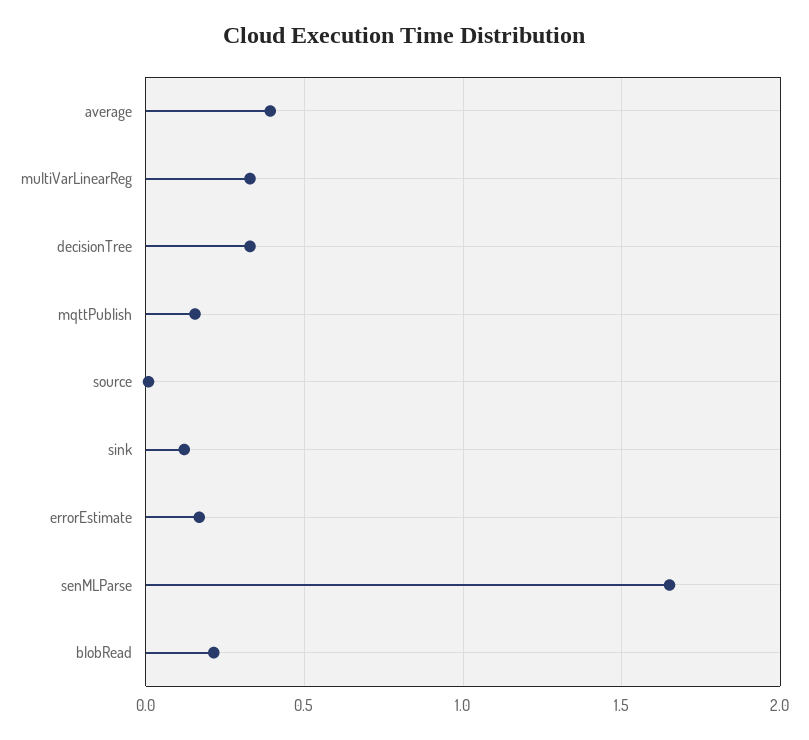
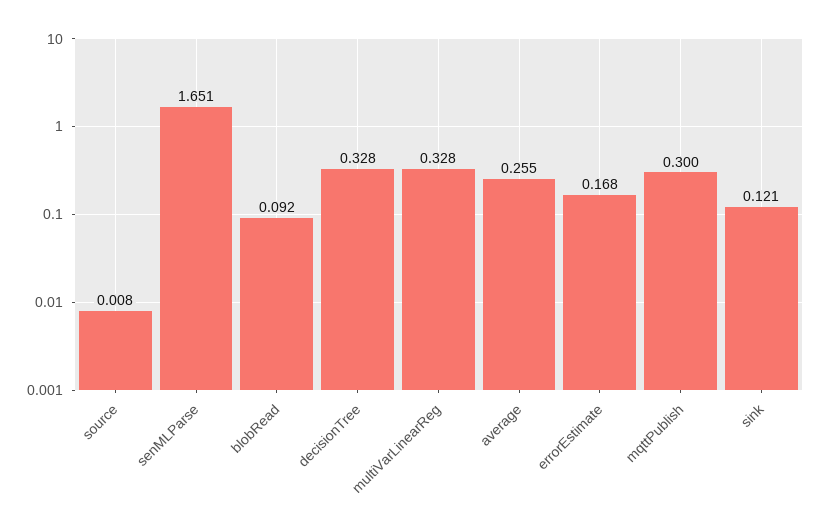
  {
-   "average": 0.4,
+   "average": 0.255,
    "multiVarLinearReg": 0.328,
    "decisionTree": 0.328,
-   "mqttPublish": 0.15,
+   "mqttPublish": 0.3,
    "source": 0.008,
    "sink": 0.121,
    "errorEstimate": 0.168,
    "senMLParse": 1.651,
-   "blobRead": 0.2
+   "blobRead": 0.092
  }

